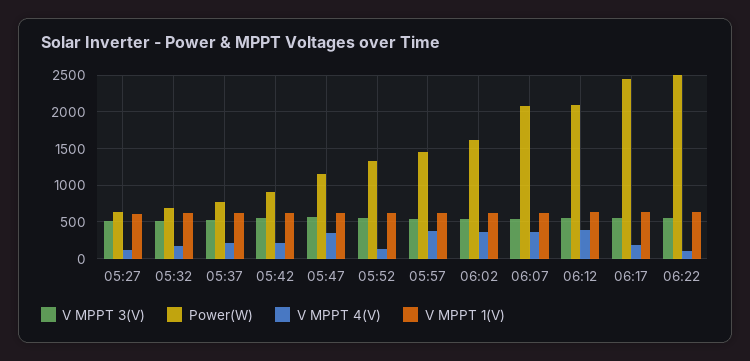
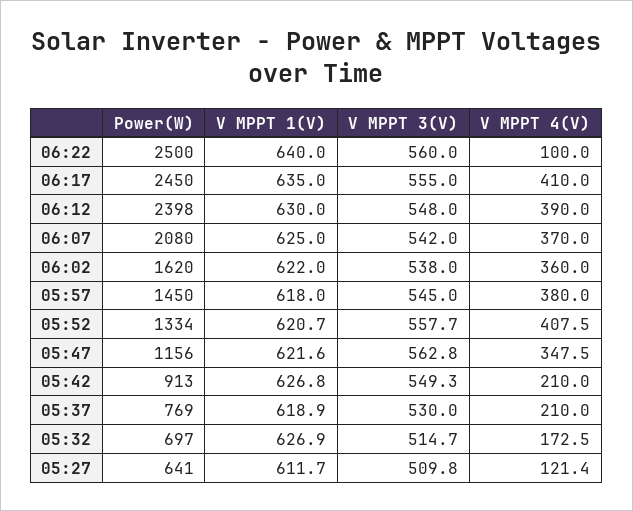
  {
    "V MPPT 3(V)": {
      "05:27": 509.8,
      "05:32": 514.7,
      "05:37": 530,
      "05:42": 549.3,
      "05:47": 562.8,
      "05:52": 557.7,
      "05:57": 545,
      "06:02": 538,
      "06:07": 542,
      "06:12": 548,
      "06:17": 555,
      "06:22": 560
    },
    "Power(W)": {
      "05:27": 641,
      "05:32": 697,
      "05:37": 769,
      "05:42": 913,
      "05:47": 1156,
      "05:52": 1334,
      "05:57": 1450,
      "06:02": 1620,
      "06:07": 2080,
-     "06:12": 2100,
+     "06:12": 2398,
      "06:17": 2450,
      "06:22": 2500
    },
    "V MPPT 4(V)": {
      "05:27": 121.4,
      "05:32": 172.5,
      "05:37": 210,
      "05:42": 210,
      "05:47": 347.5,
-     "05:52": 100,
+     "05:52": 407.5,
      "05:57": 380,
      "06:02": 360,
      "06:07": 370,
      "06:12": 390,
-     "06:17": 200,
+     "06:17": 410,
      "06:22": 100
    },
    "V MPPT 1(V)": {
      "05:27": 611.7,
      "05:32": 626.9,
      "05:37": 618.9,
      "05:42": 626.8,
      "05:47": 621.6,
      "05:52": 620.7,
      "05:57": 618,
      "06:02": 622,
      "06:07": 625,
      "06:12": 630,
      "06:17": 635,
      "06:22": 640
    }
  }

